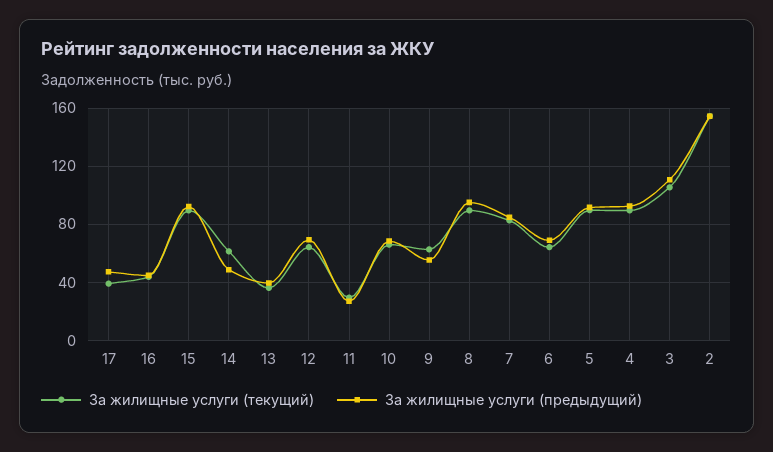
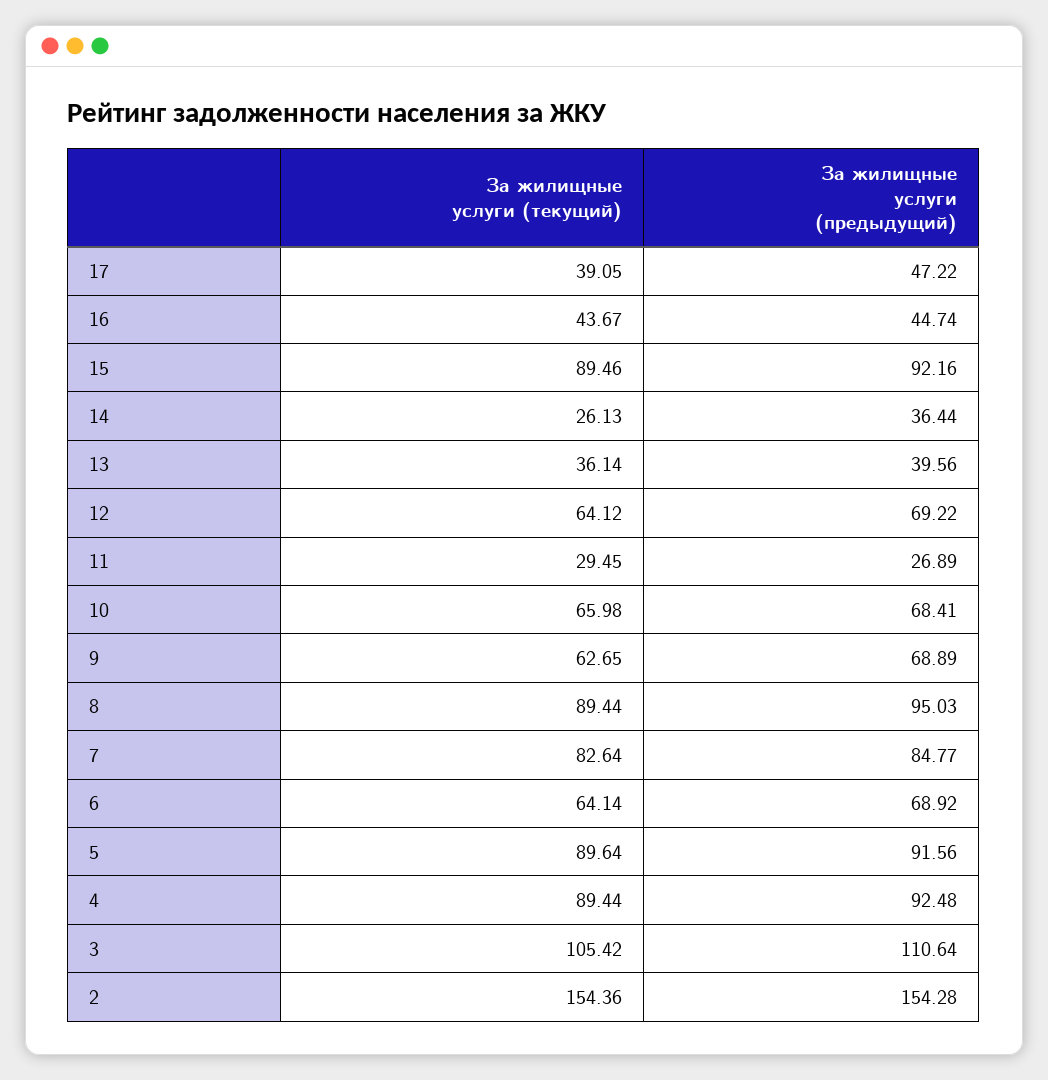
  {
    "За жилищные услуги (текущий)": {
      "17": 39.05,
      "16": 43.67,
      "15": 89.46,
-     "14": 60,
+     "14": 26.13,
      "13": 36.14,
      "12": 64.12,
      "11": 29.45,
      "10": 65.98,
      "9": 62.65,
      "8": 89.44,
      "7": 82.64,
      "6": 64.14,
      "5": 89.64,
      "4": 89.44,
      "3": 105.42,
      "2": 154.36
    },
    "За жилищные услуги (предыдущий)": {
      "17": 47.22,
      "16": 44.74,
      "15": 92.16,
-     "14": 50,
+     "14": 36.44,
      "13": 39.56,
      "12": 69.22,
      "11": 26.89,
      "10": 68.41,
-     "9": 55,
+     "9": 68.89,
      "8": 95.03,
      "7": 84.77,
      "6": 68.92,
      "5": 91.56,
      "4": 92.48,
      "3": 110.64,
      "2": 154.28
    }
  }

